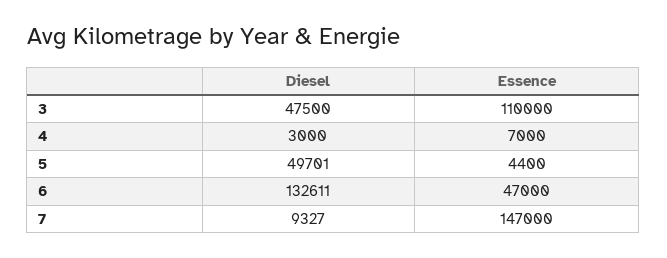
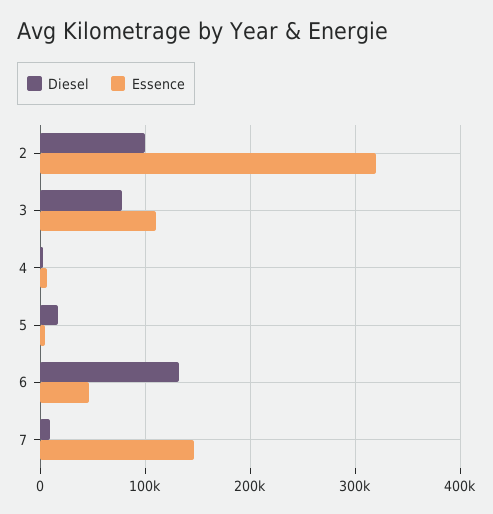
  {
    "Diesel": {
-     "3": 47500,
+     "3": 80000,
      "4": 3000,
-     "5": 49701,
+     "5": 20000,
      "6": 132611,
-     "7": 9327
+     "7": 9327,
+     "2": 100000
    },
    "Essence": {
      "3": 110000,
      "4": 7000,
      "5": 4400,
      "6": 47000,
-     "7": 147000
+     "7": 147000,
+     "2": 320000
    }
  }

